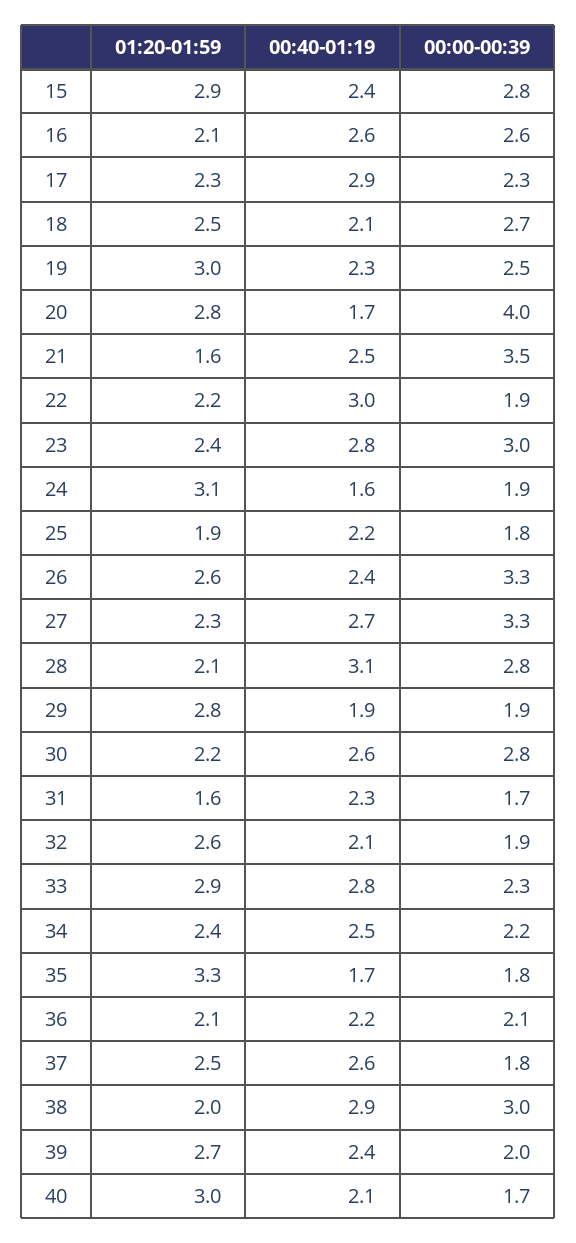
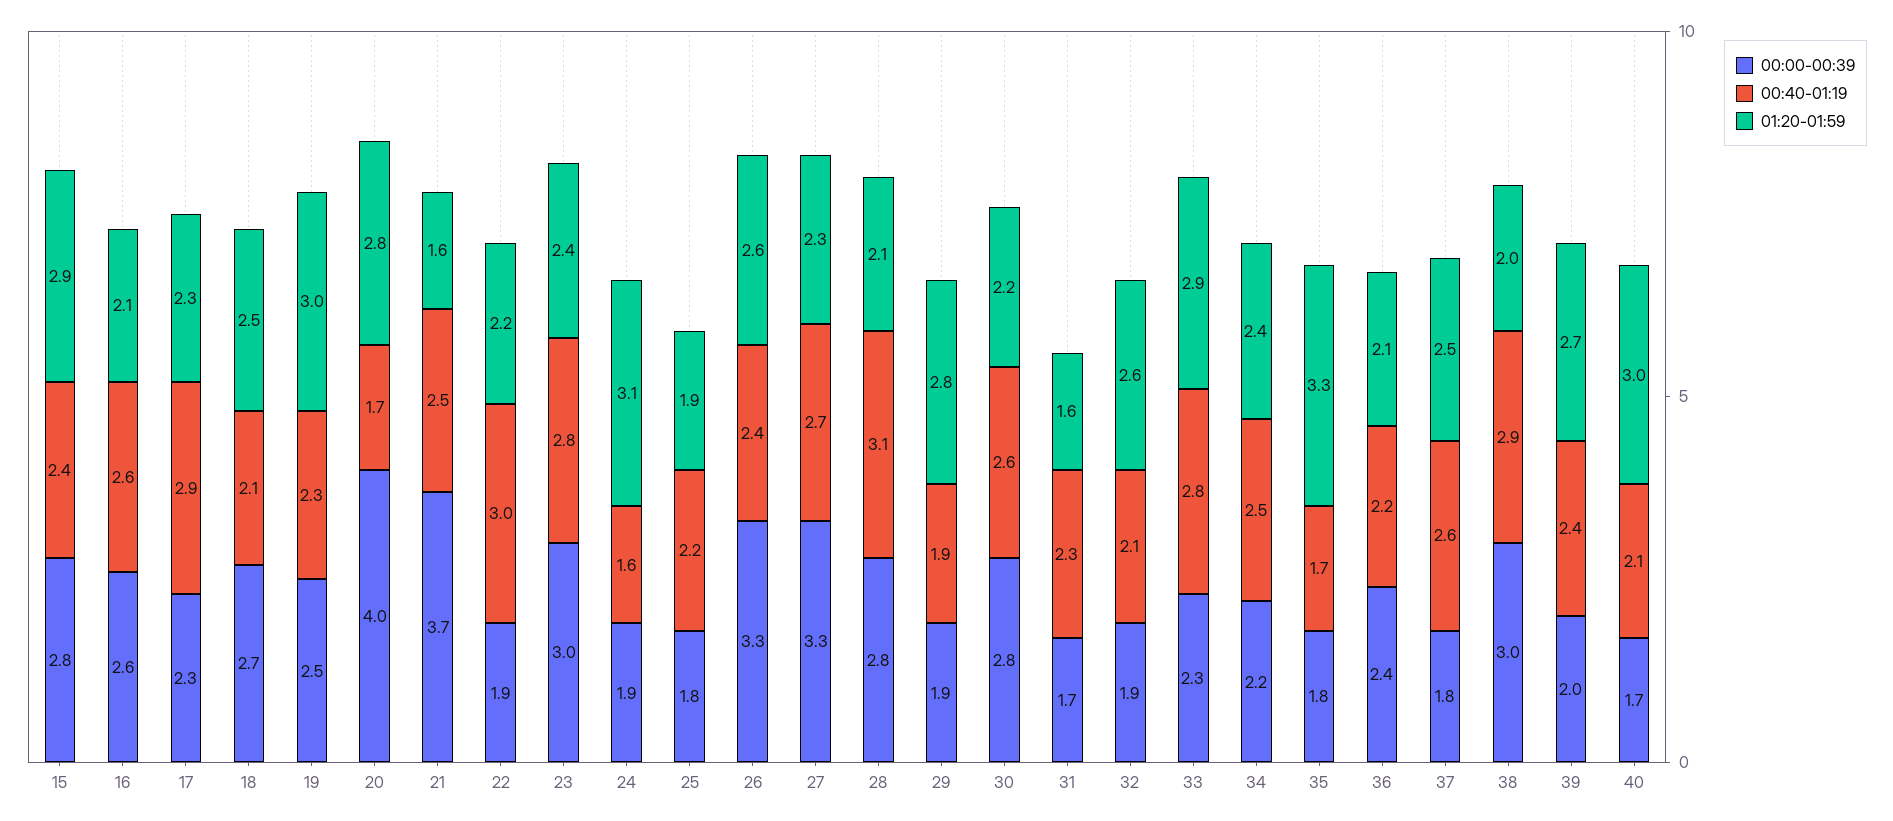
  {
    "01:20-01:59": {
      "15": 2.9,
      "16": 2.1,
      "17": 2.3,
      "18": 2.5,
      "19": 3,
      "20": 2.8,
      "21": 1.6,
      "22": 2.2,
      "23": 2.4,
      "24": 3.1,
      "25": 1.9,
      "26": 2.6,
      "27": 2.3,
      "28": 2.1,
      "29": 2.8,
      "30": 2.2,
      "31": 1.6,
      "32": 2.6,
      "33": 2.9,
      "34": 2.4,
      "35": 3.3,
      "36": 2.1,
      "37": 2.5,
      "38": 2,
      "39": 2.7,
      "40": 3
    },
    "00:40-01:19": {
      "15": 2.4,
      "16": 2.6,
      "17": 2.9,
      "18": 2.1,
      "19": 2.3,
      "20": 1.7,
      "21": 2.5,
      "22": 3,
      "23": 2.8,
      "24": 1.6,
      "25": 2.2,
      "26": 2.4,
      "27": 2.7,
      "28": 3.1,
      "29": 1.9,
      "30": 2.6,
      "31": 2.3,
      "32": 2.1,
      "33": 2.8,
      "34": 2.5,
      "35": 1.7,
      "36": 2.2,
      "37": 2.6,
      "38": 2.9,
      "39": 2.4,
      "40": 2.1
    },
    "00:00-00:39": {
      "15": 2.8,
      "16": 2.6,
      "17": 2.3,
      "18": 2.7,
      "19": 2.5,
      "20": 4,
-     "21": 3.5,
+     "21": 3.7,
      "22": 1.9,
      "23": 3,
      "24": 1.9,
      "25": 1.8,
      "26": 3.3,
      "27": 3.3,
      "28": 2.8,
      "29": 1.9,
      "30": 2.8,
      "31": 1.7,
      "32": 1.9,
      "33": 2.3,
      "34": 2.2,
      "35": 1.8,
-     "36": 2.1,
+     "36": 2.4,
      "37": 1.8,
      "38": 3,
      "39": 2,
      "40": 1.7
    }
  }

